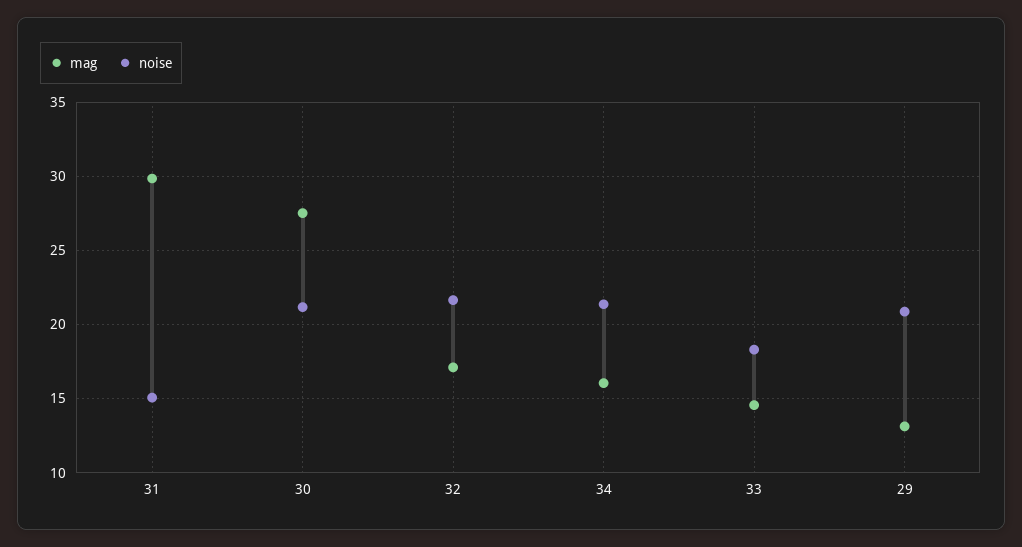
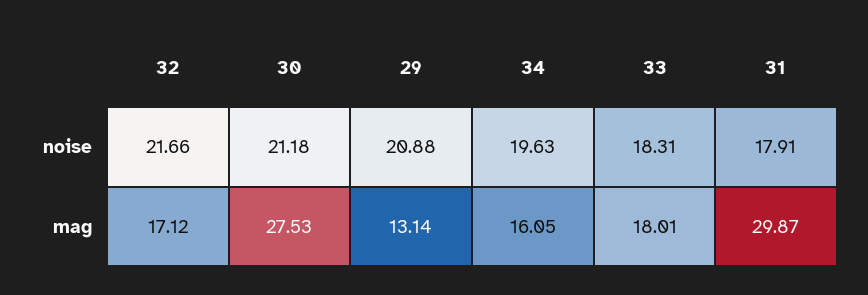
  {
    "mag": {
      "31": 29.87,
      "30": 27.53,
      "32": 17.12,
      "34": 16.05,
-     "33": 14.5,
+     "33": 18.01,
      "29": 13.14
    },
    "noise": {
-     "31": 15,
+     "31": 17.91,
      "30": 21.18,
      "32": 21.66,
-     "34": 21.5,
+     "34": 19.63,
      "33": 18.31,
      "29": 20.88
    }
  }

